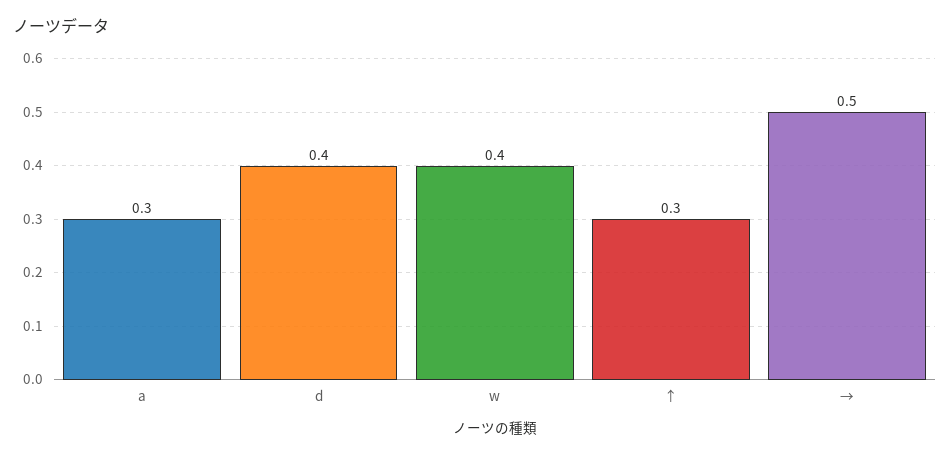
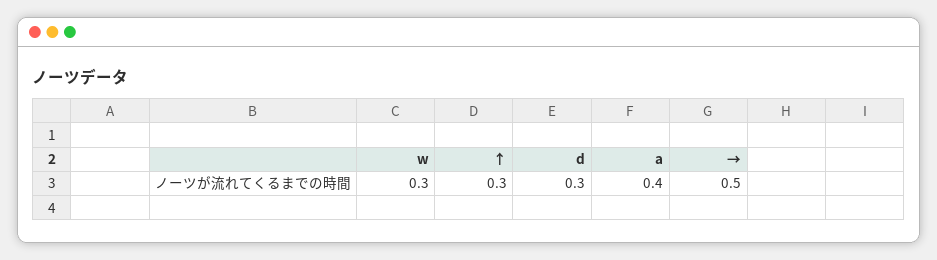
  {
-   "a": 0.3,
+   "a": 0.4,
-   "d": 0.4,
+   "d": 0.3,
-   "w": 0.4,
+   "w": 0.3,
    "↑": 0.3,
    "→": 0.5
  }

